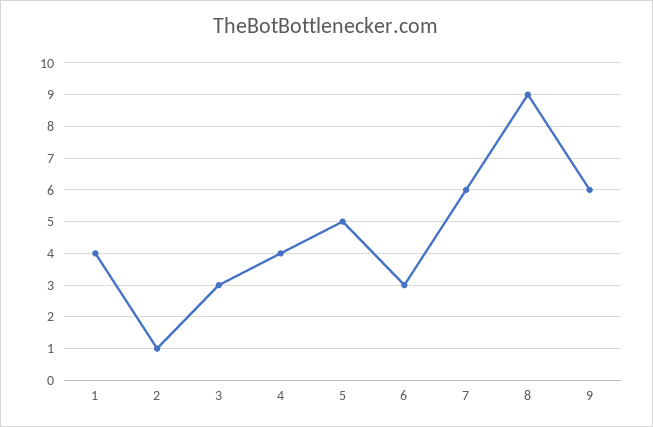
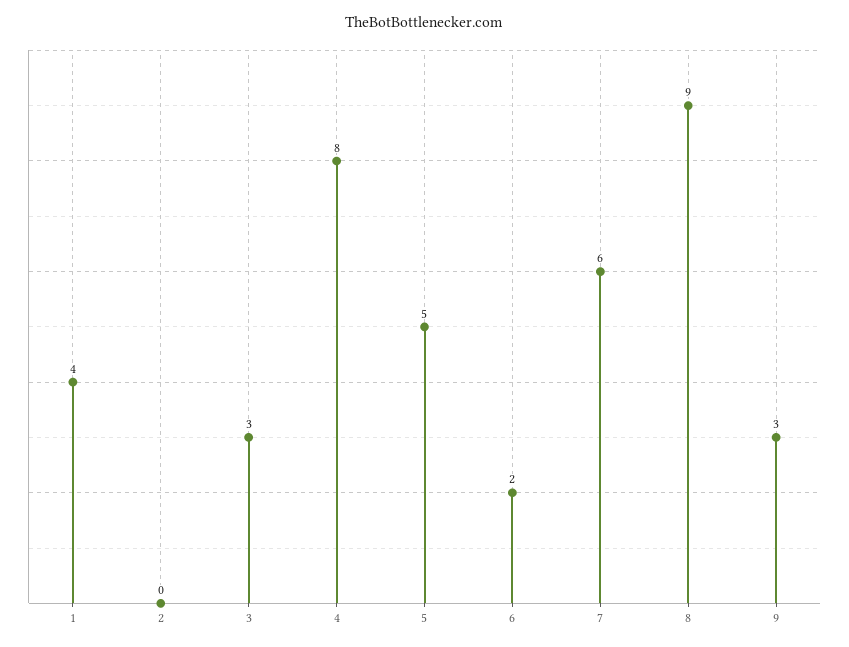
  {
    "1": 4,
-   "2": 1,
+   "2": 0,
    "3": 3,
-   "4": 4,
+   "4": 8,
    "5": 5,
-   "6": 3,
+   "6": 2,
    "7": 6,
    "8": 9,
-   "9": 6
+   "9": 3
  }

